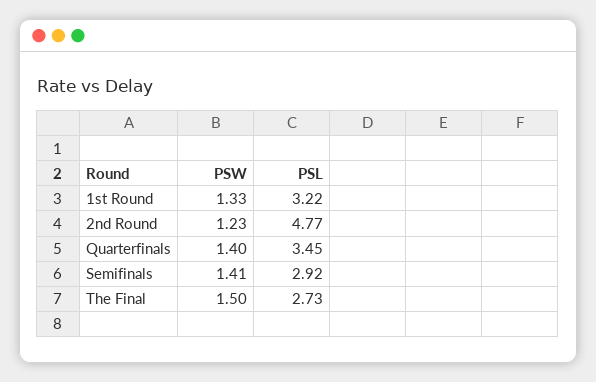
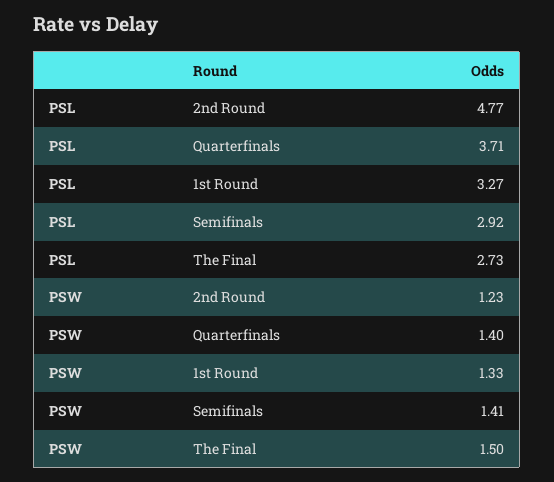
  {
    "PSW": {
      "1st Round": 1.33,
      "2nd Round": 1.23,
      "Quarterfinals": 1.4,
      "Semifinals": 1.41,
      "The Final": 1.5
    },
    "PSL": {
-     "1st Round": 3.22,
+     "1st Round": 3.27,
      "2nd Round": 4.77,
-     "Quarterfinals": 3.45,
+     "Quarterfinals": 3.71,
      "Semifinals": 2.92,
      "The Final": 2.73
    }
  }

